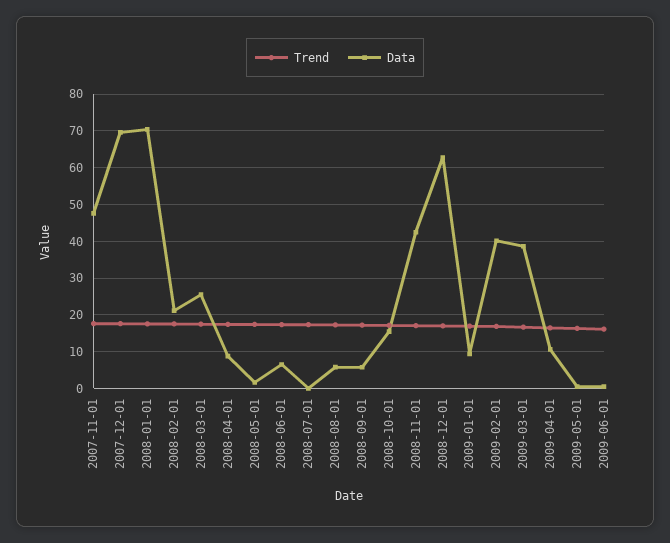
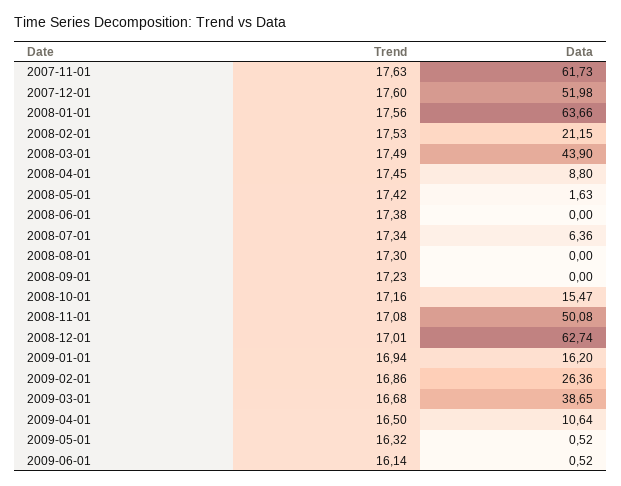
  {
    "Trend": {
      "2007-11-01": 17.63,
      "2007-12-01": 17.6,
      "2008-01-01": 17.56,
      "2008-02-01": 17.53,
      "2008-03-01": 17.49,
      "2008-04-01": 17.45,
      "2008-05-01": 17.42,
      "2008-06-01": 17.38,
      "2008-07-01": 17.34,
      "2008-08-01": 17.3,
      "2008-09-01": 17.23,
      "2008-10-01": 17.16,
      "2008-11-01": 17.08,
      "2008-12-01": 17.01,
      "2009-01-01": 16.94,
      "2009-02-01": 16.86,
      "2009-03-01": 16.68,
      "2009-04-01": 16.5,
      "2009-05-01": 16.32,
      "2009-06-01": 16.14
    },
    "Data": {
-     "2007-11-01": 48,
+     "2007-11-01": 61.73,
-     "2007-12-01": 70,
+     "2007-12-01": 51.98,
-     "2008-01-01": 70,
+     "2008-01-01": 63.66,
      "2008-02-01": 21.15,
-     "2008-03-01": 26,
+     "2008-03-01": 43.9,
      "2008-04-01": 8.8,
      "2008-05-01": 1.63,
-     "2008-06-01": 6,
+     "2008-06-01": 0,
-     "2008-07-01": 0,
+     "2008-07-01": 6.36,
-     "2008-08-01": 6,
+     "2008-08-01": 0,
-     "2008-09-01": 6,
+     "2008-09-01": 0,
      "2008-10-01": 15.47,
-     "2008-11-01": 42,
+     "2008-11-01": 50.08,
      "2008-12-01": 62.74,
-     "2009-01-01": 10,
+     "2009-01-01": 16.2,
-     "2009-02-01": 40,
+     "2009-02-01": 26.36,
      "2009-03-01": 38.65,
      "2009-04-01": 10.64,
      "2009-05-01": 0.52,
      "2009-06-01": 0.52
    }
  }

